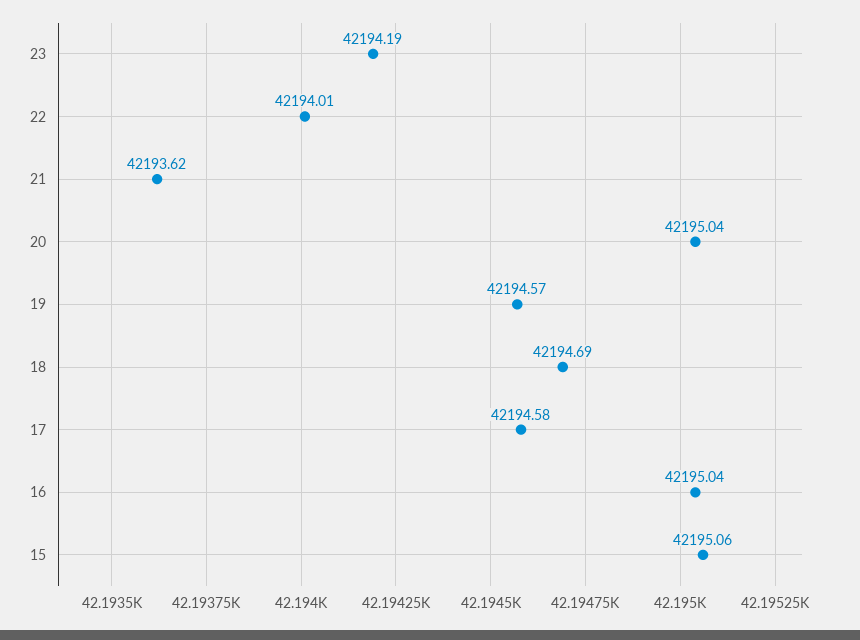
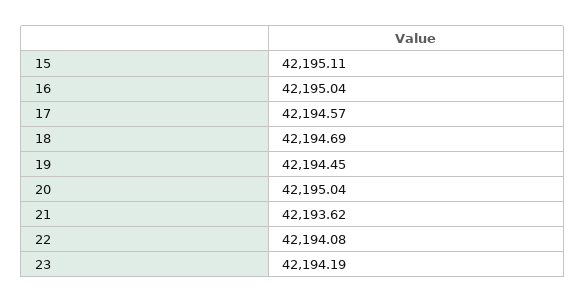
  {
    "23": 42194.19,
-   "22": 42194.01,
+   "22": 42194.08,
    "21": 42193.62,
    "20": 42195.04,
-   "19": 42194.57,
+   "19": 42194.45,
    "18": 42194.69,
-   "17": 42194.58,
+   "17": 42194.57,
    "16": 42195.04,
-   "15": 42195.06
+   "15": 42195.11
  }

